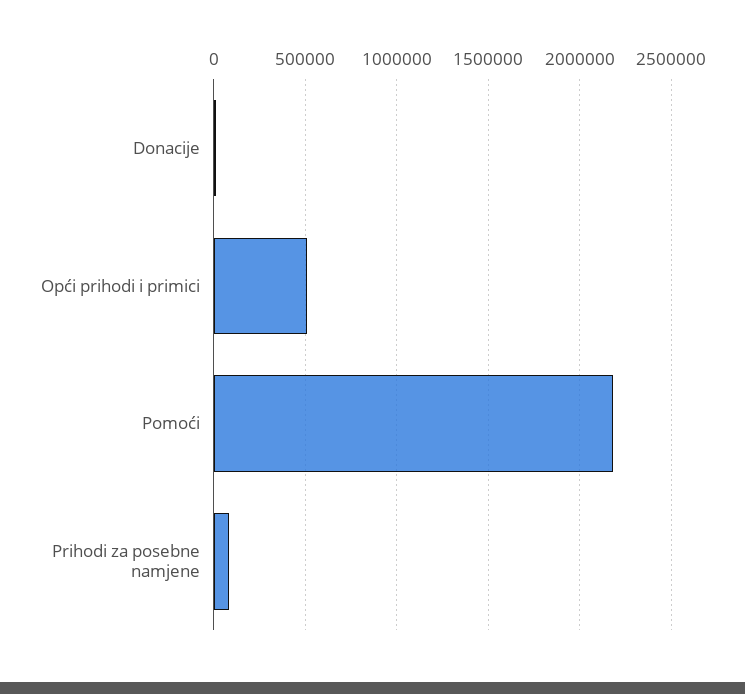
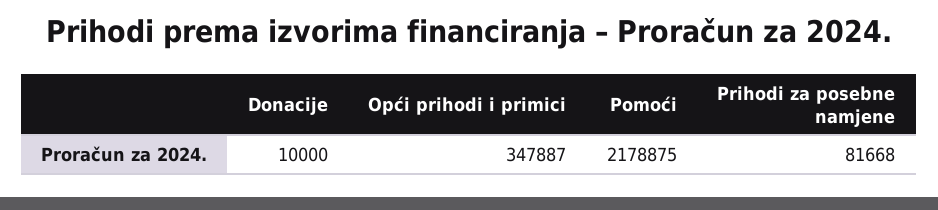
  {
    "Donacije": 10000,
-   "Opći prihodi i primici": 500000,
+   "Opći prihodi i primici": 347887,
    "Pomoći": 2178875,
    "Prihodi za posebne namjene": 81668
  }

